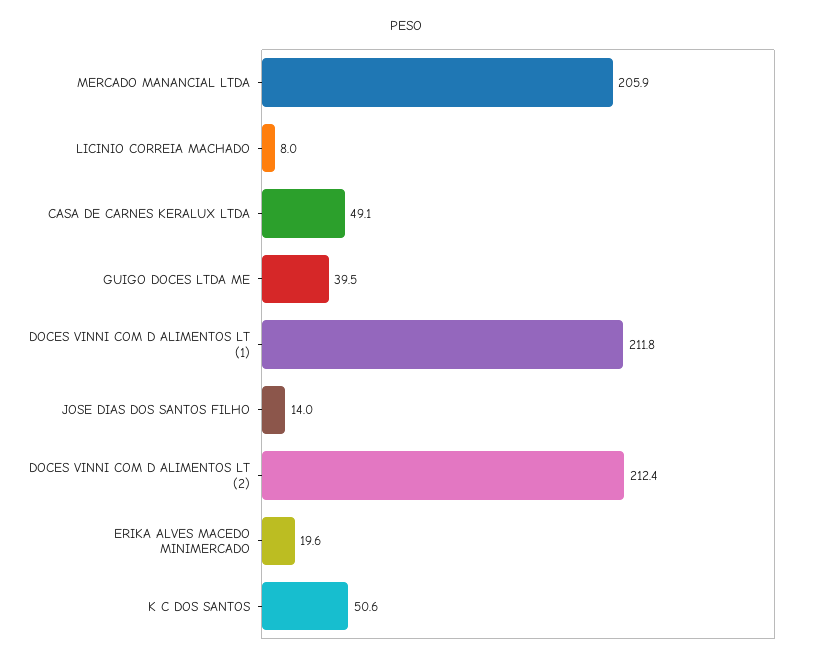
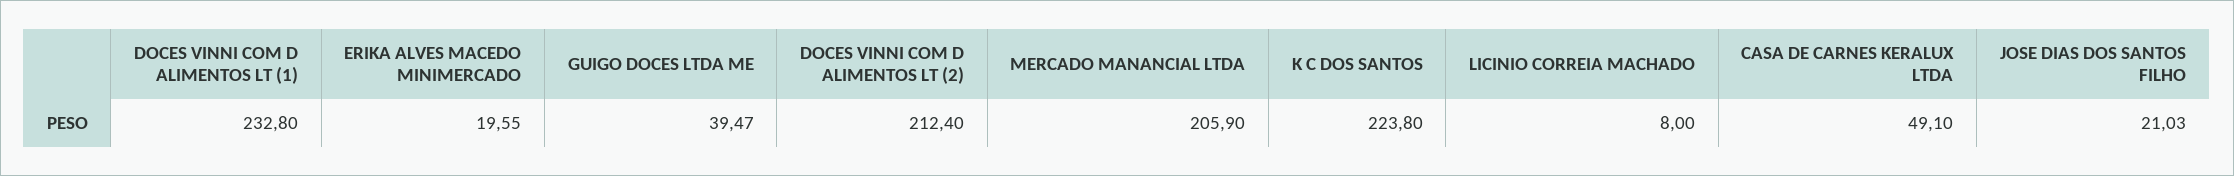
  {
    "MERCADO MANANCIAL LTDA": 205.9,
    "LICINIO CORREIA MACHADO": 8,
    "CASA DE CARNES KERALUX LTDA": 49.1,
    "GUIGO DOCES LTDA ME": 39.47,
-   "DOCES VINNI COM D ALIMENTOS LT (1)": 211.8,
+   "DOCES VINNI COM D ALIMENTOS LT (1)": 232.8,
-   "JOSE DIAS DOS SANTOS FILHO": 14,
+   "JOSE DIAS DOS SANTOS FILHO": 21.03,
    "DOCES VINNI COM D ALIMENTOS LT (2)": 212.4,
    "ERIKA ALVES MACEDO MINIMERCADO": 19.55,
-   "K C DOS SANTOS": 50.6
+   "K C DOS SANTOS": 223.8
  }

